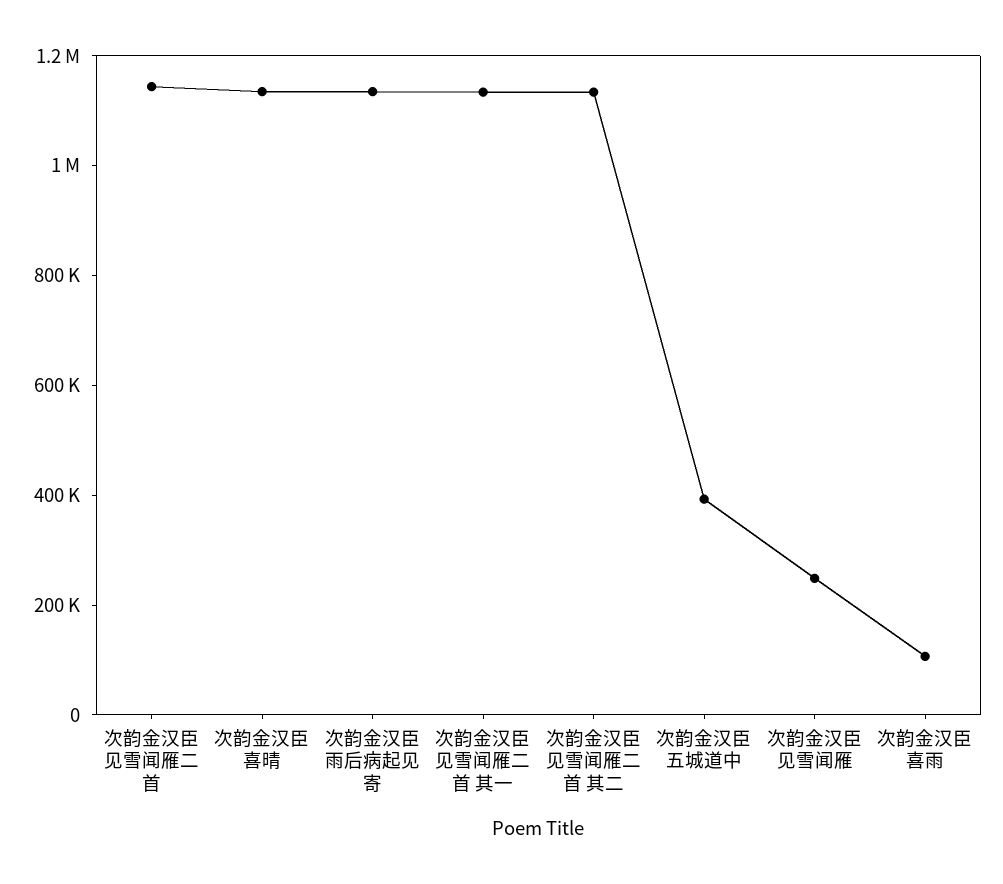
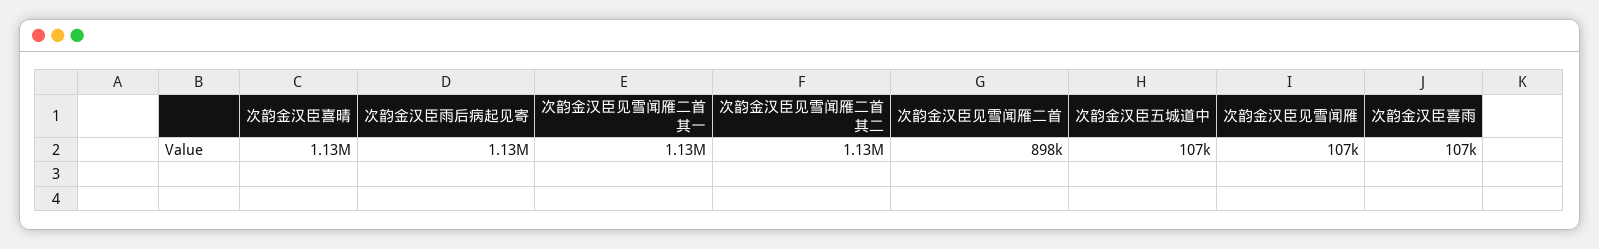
  {
-   "次韵金汉臣见雪闻雁二首": 1150000,
+   "次韵金汉臣见雪闻雁二首": 898000,
    "次韵金汉臣喜晴": 1130000,
    "次韵金汉臣雨后病起见寄": 1130000,
    "次韵金汉臣见雪闻雁二首 其一": 1130000,
    "次韵金汉臣见雪闻雁二首 其二": 1130000,
-   "次韵金汉臣五城道中": 400000,
+   "次韵金汉臣五城道中": 107000,
-   "次韵金汉臣见雪闻雁": 250000,
+   "次韵金汉臣见雪闻雁": 107000,
    "次韵金汉臣喜雨": 107000
  }

